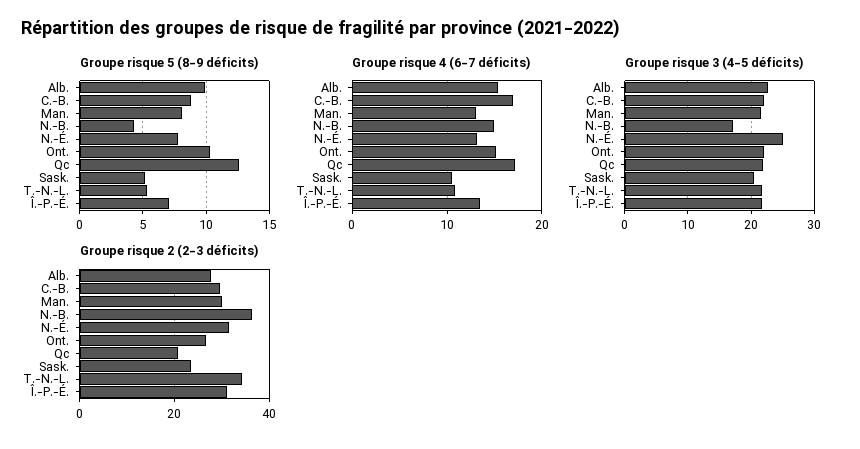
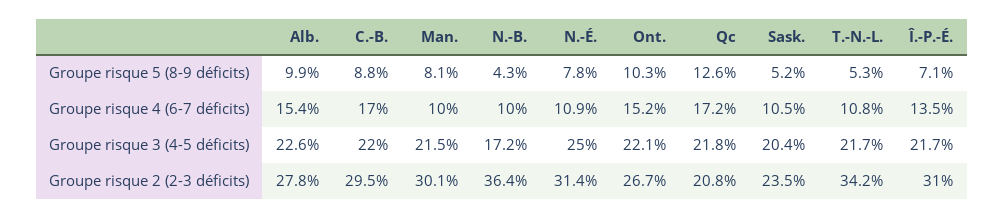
  {
    "Groupe risque 5 (8-9 déficits)": {
      "Alb.": 9.9,
      "C.-B.": 8.8,
      "Man.": 8.1,
      "N.-B.": 4.3,
      "N.-É.": 7.8,
      "Ont.": 10.3,
      "Qc": 12.6,
      "Sask.": 5.2,
      "T.-N.-L.": 5.3,
      "Î.-P.-É.": 7.1
    },
    "Groupe risque 4 (6-7 déficits)": {
      "Alb.": 15.4,
      "C.-B.": 17,
-     "Man.": 13,
+     "Man.": 10,
-     "N.-B.": 15,
+     "N.-B.": 10,
-     "N.-É.": 13,
+     "N.-É.": 10.9,
      "Ont.": 15.2,
      "Qc": 17.2,
      "Sask.": 10.5,
      "T.-N.-L.": 10.8,
      "Î.-P.-É.": 13.5
    },
    "Groupe risque 3 (4-5 déficits)": {
      "Alb.": 22.6,
      "C.-B.": 22,
      "Man.": 21.5,
      "N.-B.": 17.2,
      "N.-É.": 25,
      "Ont.": 22.1,
      "Qc": 21.8,
      "Sask.": 20.4,
      "T.-N.-L.": 21.7,
      "Î.-P.-É.": 21.7
    },
    "Groupe risque 2 (2-3 déficits)": {
      "Alb.": 27.8,
      "C.-B.": 29.5,
      "Man.": 30.1,
      "N.-B.": 36.4,
      "N.-É.": 31.4,
      "Ont.": 26.7,
      "Qc": 20.8,
      "Sask.": 23.5,
      "T.-N.-L.": 34.2,
      "Î.-P.-É.": 31
    }
  }

